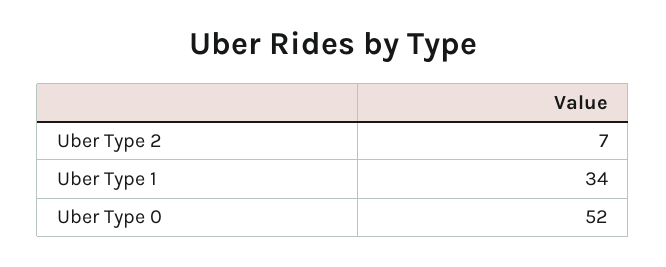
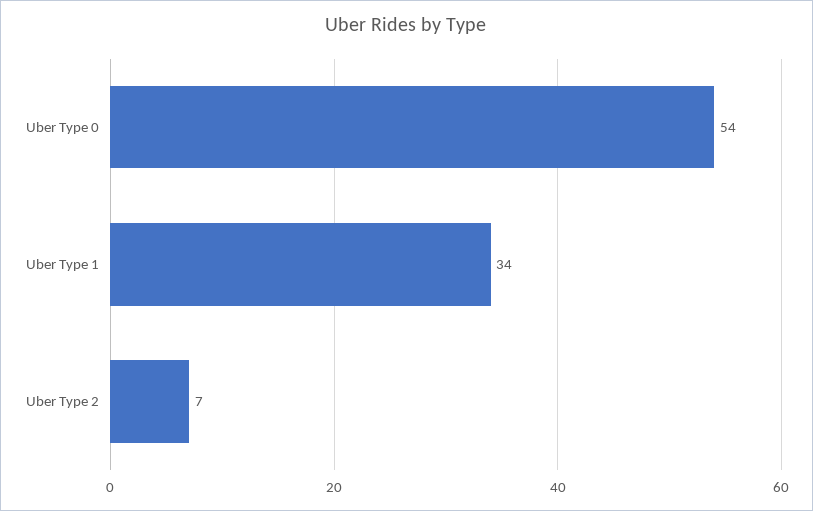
  {
    "Uber Type 2": 7,
    "Uber Type 1": 34,
-   "Uber Type 0": 52
+   "Uber Type 0": 54
  }

